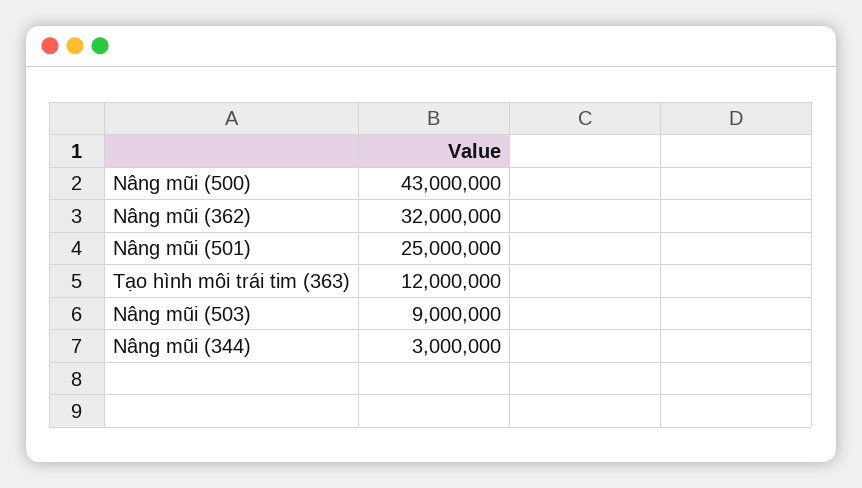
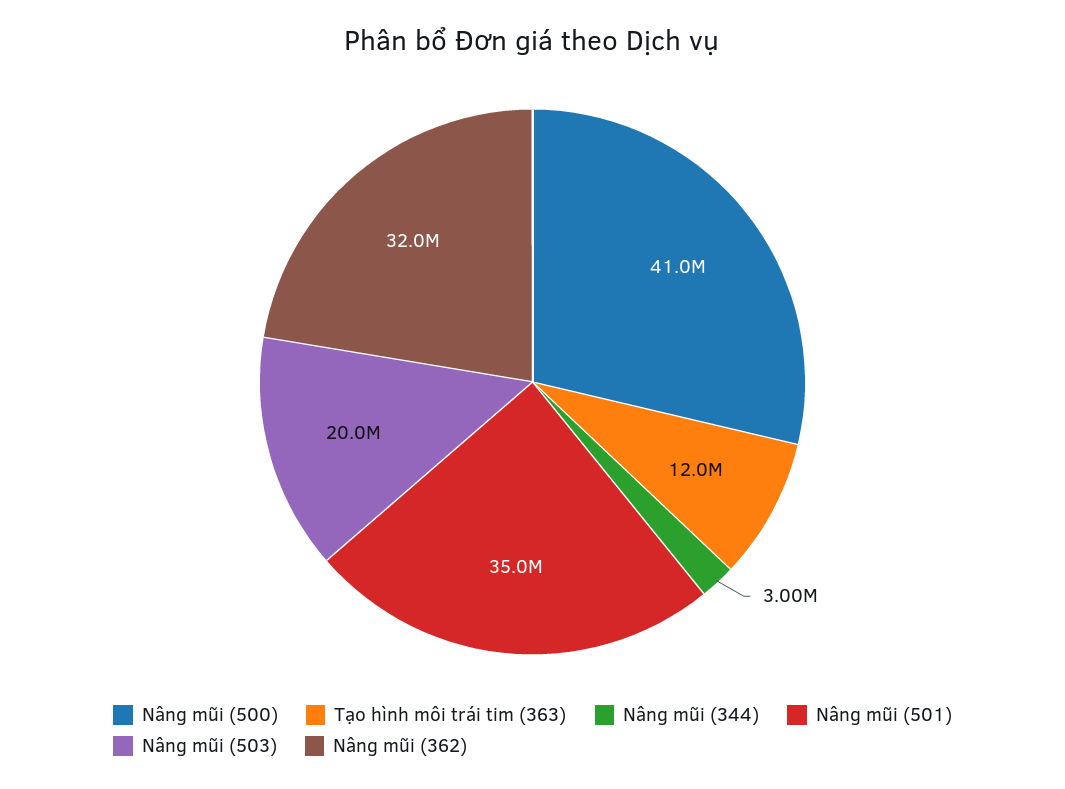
  {
-   "Nâng mũi (500)": 43000000,
+   "Nâng mũi (500)": 41000000,
    "Nâng mũi (362)": 32000000,
-   "Nâng mũi (501)": 25000000,
+   "Nâng mũi (501)": 35000000,
    "Tạo hình môi trái tim (363)": 12000000,
-   "Nâng mũi (503)": 9000000,
+   "Nâng mũi (503)": 20000000,
    "Nâng mũi (344)": 3000000
  }

